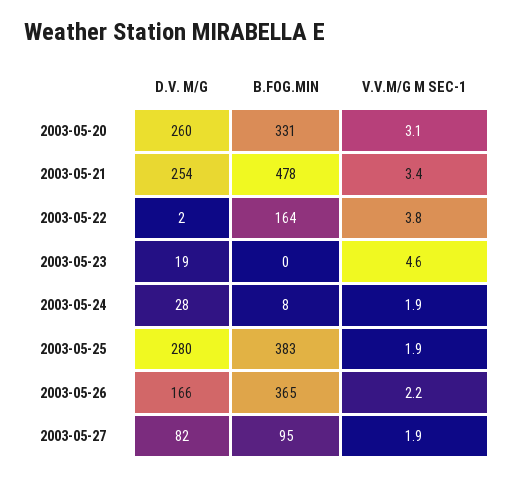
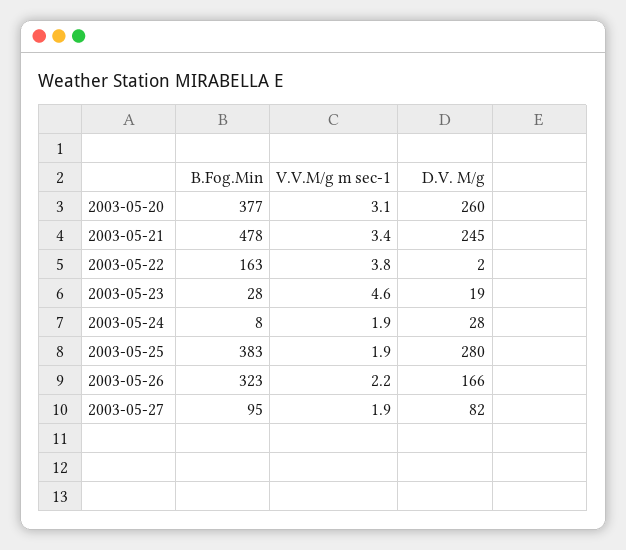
  {
    "D.V. M/G": {
      "2003-05-20": 260,
-     "2003-05-21": 254,
+     "2003-05-21": 245,
      "2003-05-22": 2,
      "2003-05-23": 19,
      "2003-05-24": 28,
      "2003-05-25": 280,
      "2003-05-26": 166,
      "2003-05-27": 82
    },
    "B.FOG.MIN": {
-     "2003-05-20": 331,
+     "2003-05-20": 377,
      "2003-05-21": 478,
-     "2003-05-22": 164,
+     "2003-05-22": 163,
-     "2003-05-23": 0,
+     "2003-05-23": 28,
      "2003-05-24": 8,
      "2003-05-25": 383,
-     "2003-05-26": 365,
+     "2003-05-26": 323,
      "2003-05-27": 95
    },
    "V.V.M/G M SEC-1": {
      "2003-05-20": 3.1,
      "2003-05-21": 3.4,
      "2003-05-22": 3.8,
      "2003-05-23": 4.6,
      "2003-05-24": 1.9,
      "2003-05-25": 1.9,
      "2003-05-26": 2.2,
      "2003-05-27": 1.9
    }
  }

